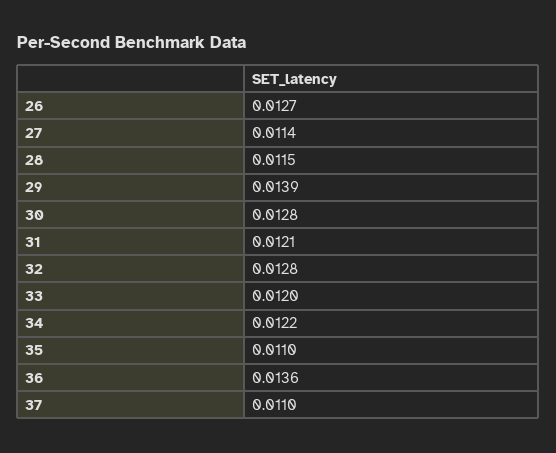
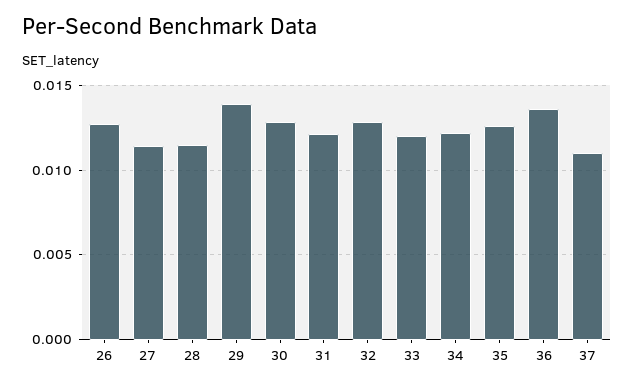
  {
    "26": 0.0127,
    "27": 0.0114,
    "28": 0.0115,
    "29": 0.0139,
    "30": 0.0128,
    "31": 0.0121,
    "32": 0.0128,
    "33": 0.012,
    "34": 0.0122,
-   "35": 0.011,
+   "35": 0.0125,
    "36": 0.0136,
    "37": 0.011
  }

